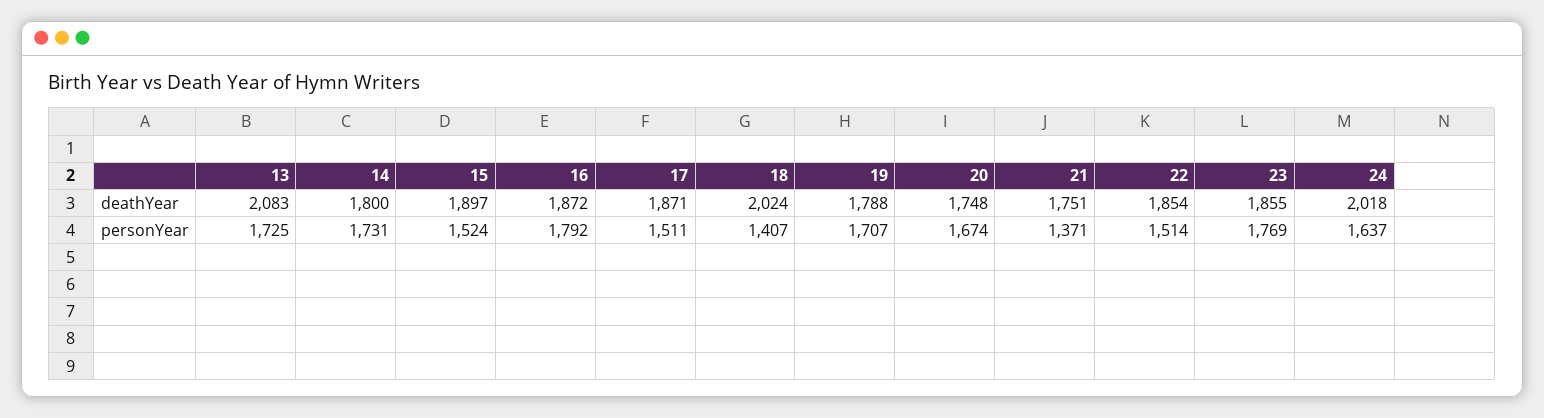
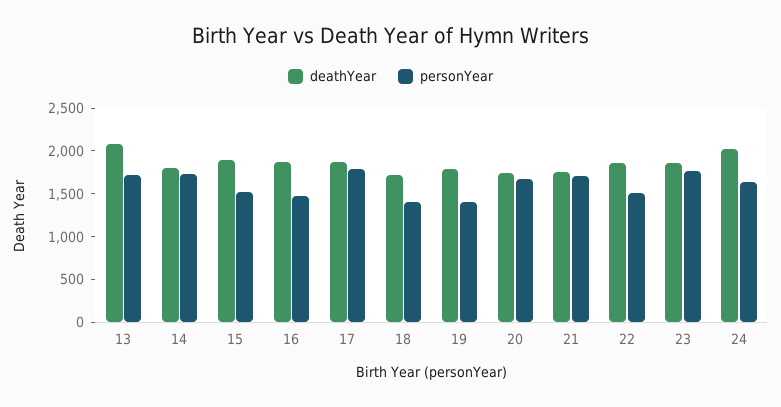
  {
    "deathYear": {
      "13": 2083,
      "14": 1800,
      "15": 1897,
      "16": 1872,
      "17": 1871,
-     "18": 2024,
+     "18": 1700,
      "19": 1788,
      "20": 1748,
      "21": 1751,
      "22": 1854,
      "23": 1855,
      "24": 2018
    },
    "personYear": {
      "13": 1725,
      "14": 1731,
      "15": 1524,
-     "16": 1792,
+     "16": 1500,
-     "17": 1511,
+     "17": 1800,
      "18": 1407,
-     "19": 1707,
+     "19": 1400,
      "20": 1674,
-     "21": 1371,
+     "21": 1700,
      "22": 1514,
      "23": 1769,
      "24": 1637
    }
  }

